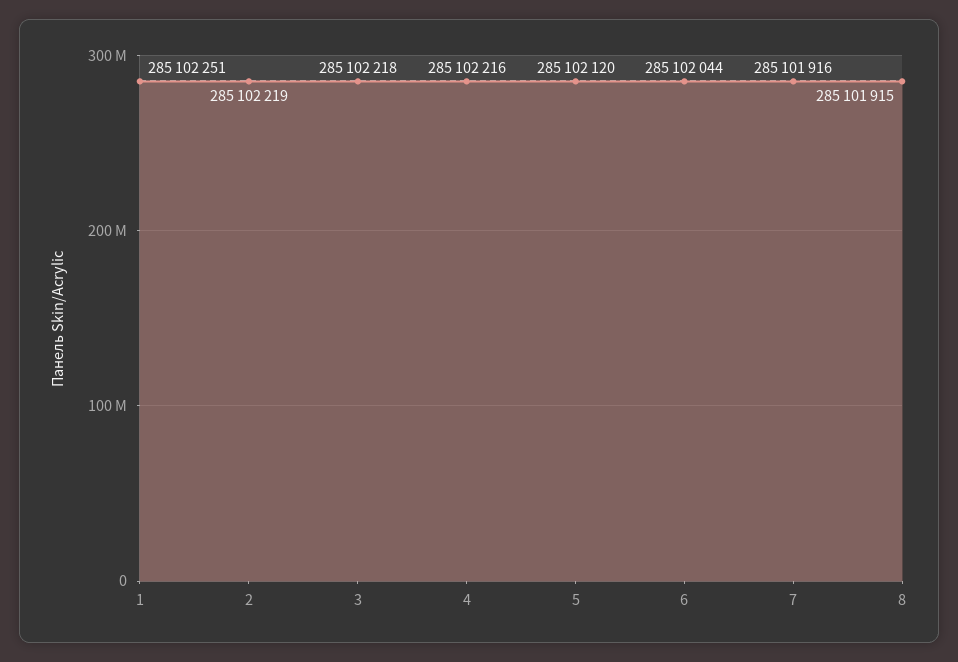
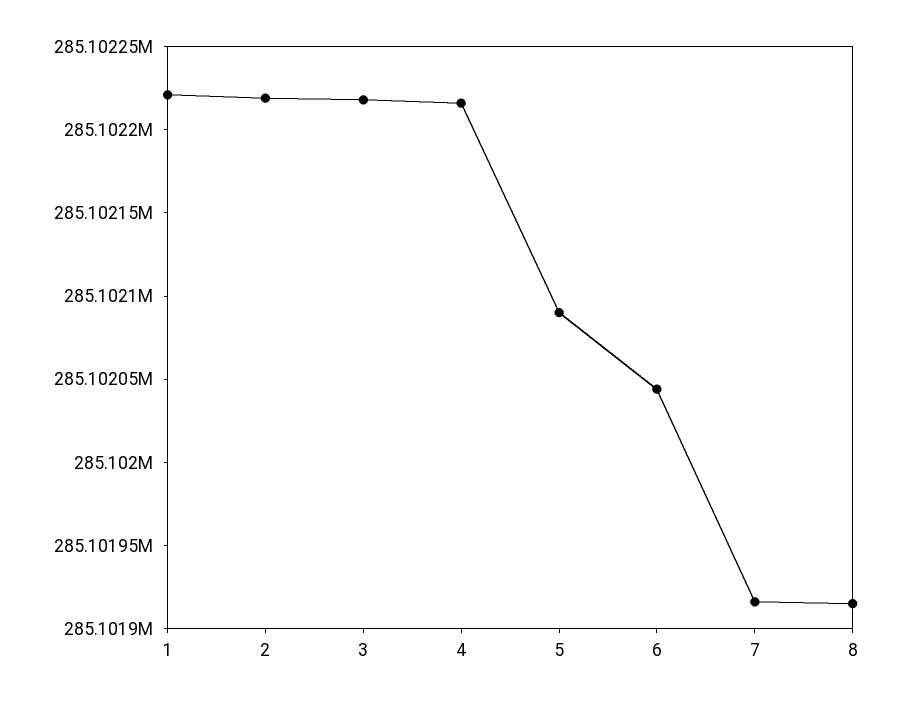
  {
-   "1": 285102251,
+   "1": 285102220,
    "2": 285102219,
    "3": 285102218,
    "4": 285102216,
-   "5": 285102120,
+   "5": 285102090,
    "6": 285102044,
    "7": 285101916,
    "8": 285101915
  }

